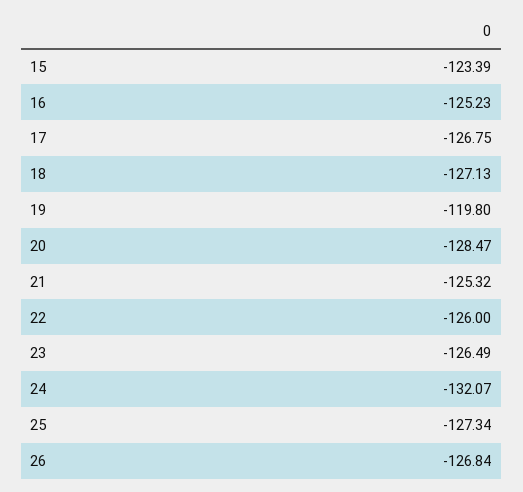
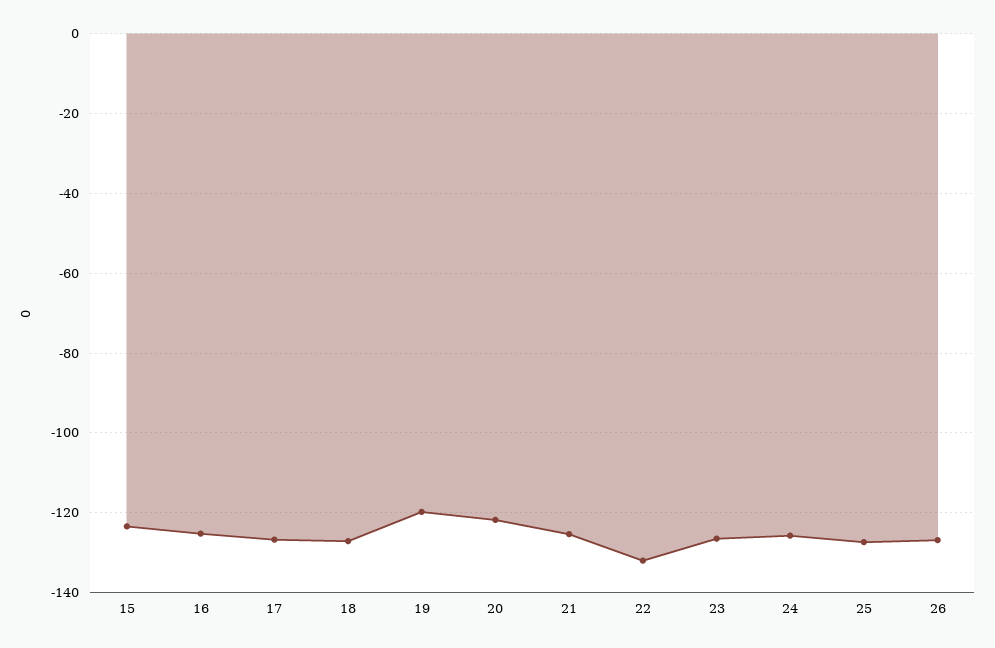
  {
    "15": -123.39,
    "16": -125.23,
    "17": -126.75,
    "18": -127.13,
    "19": -119.8,
-   "20": -128.47,
+   "20": -122,
    "21": -125.32,
-   "22": -126,
+   "22": -132,
    "23": -126.49,
-   "24": -132.07,
+   "24": -126,
    "25": -127.34,
    "26": -126.84
  }

